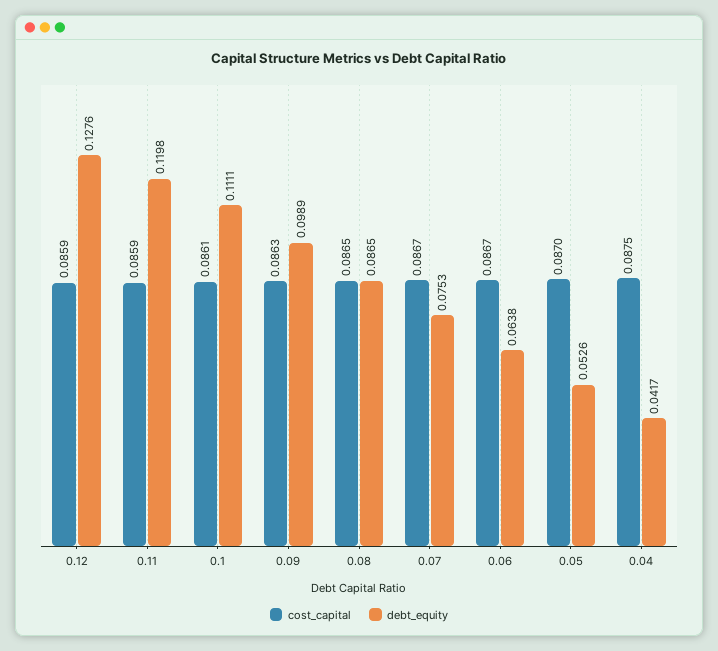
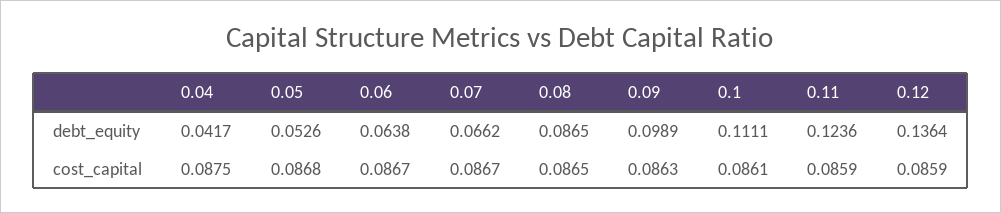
  {
    "cost_capital": {
      "0.12": 0.0859,
      "0.11": 0.0859,
      "0.1": 0.0861,
      "0.09": 0.0863,
      "0.08": 0.0865,
      "0.07": 0.0867,
      "0.06": 0.0867,
-     "0.05": 0.087,
+     "0.05": 0.0868,
      "0.04": 0.0875
    },
    "debt_equity": {
-     "0.12": 0.1276,
+     "0.12": 0.1364,
-     "0.11": 0.1198,
+     "0.11": 0.1236,
      "0.1": 0.1111,
      "0.09": 0.0989,
      "0.08": 0.0865,
-     "0.07": 0.0753,
+     "0.07": 0.0662,
      "0.06": 0.0638,
      "0.05": 0.0526,
      "0.04": 0.0417
    }
  }

